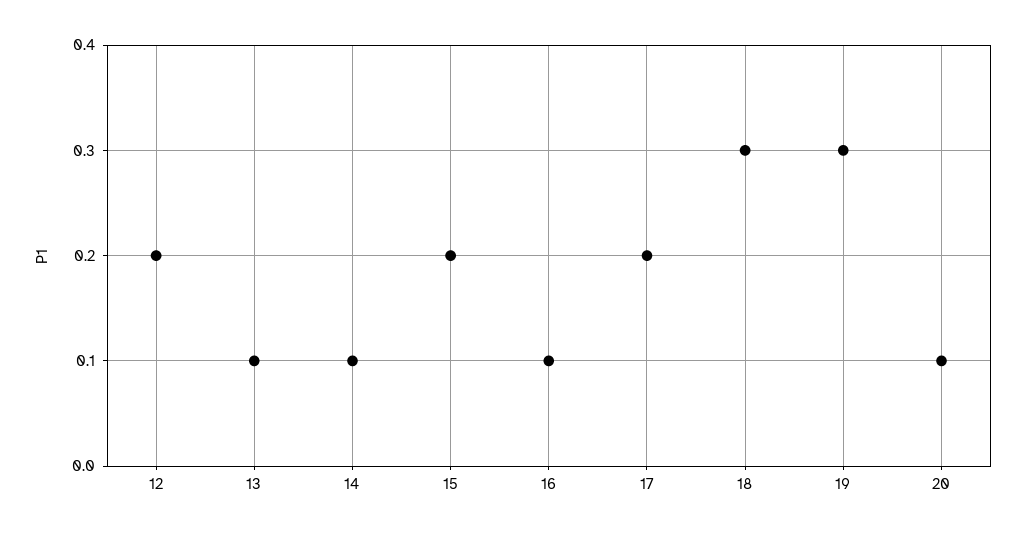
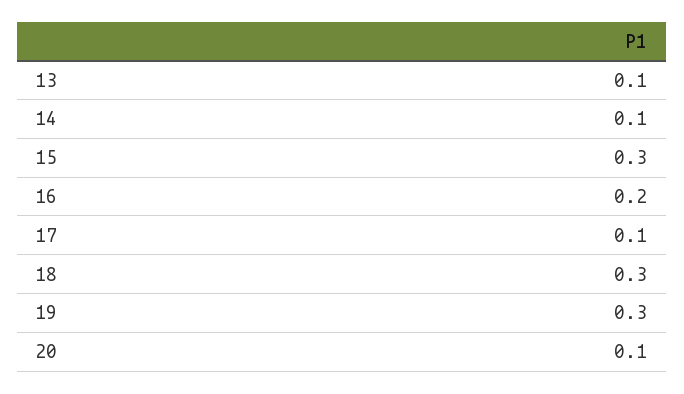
  {
-   "12": 0.2,
    "13": 0.1,
    "14": 0.1,
-   "15": 0.2,
+   "15": 0.3,
-   "16": 0.1,
+   "16": 0.2,
-   "17": 0.2,
+   "17": 0.1,
    "18": 0.3,
    "19": 0.3,
    "20": 0.1
  }

